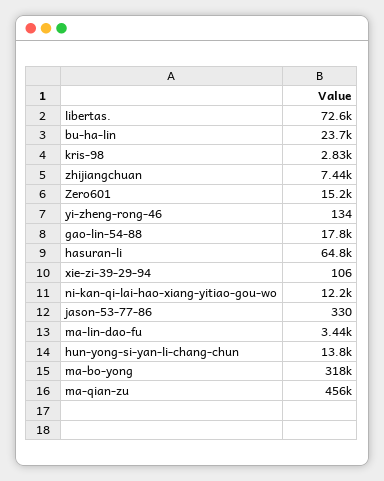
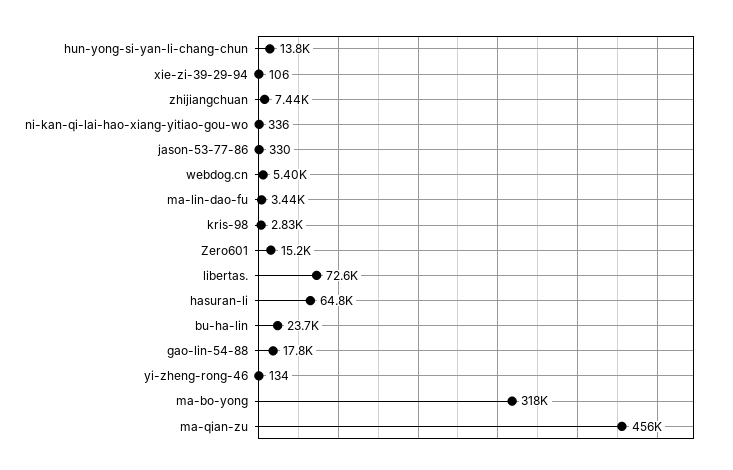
  {
    "libertas.": 72600,
    "bu-ha-lin": 23700,
    "kris-98": 2830,
    "zhijiangchuan": 7440,
    "Zero601": 15200,
    "yi-zheng-rong-46": 134,
    "gao-lin-54-88": 17800,
    "hasuran-li": 64800,
    "xie-zi-39-29-94": 106,
-   "ni-kan-qi-lai-hao-xiang-yitiao-gou-wo": 12200,
+   "ni-kan-qi-lai-hao-xiang-yitiao-gou-wo": 336,
    "jason-53-77-86": 330,
    "ma-lin-dao-fu": 3440,
    "hun-yong-si-yan-li-chang-chun": 13800,
    "ma-bo-yong": 318000,
-   "ma-qian-zu": 456000
+   "ma-qian-zu": 456000,
+   "webdog.cn": 5400
  }

